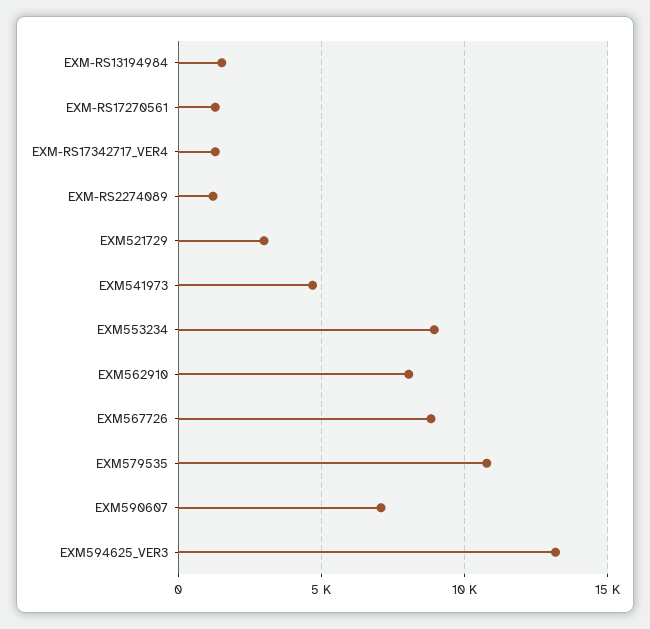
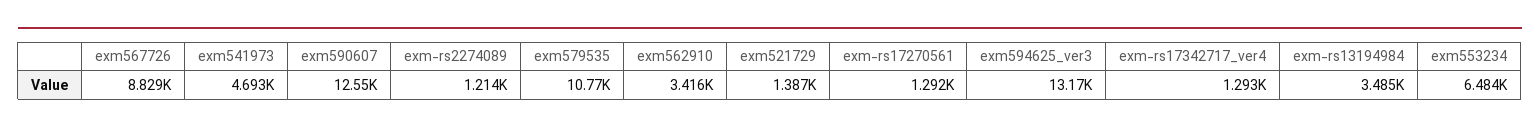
  {
-   "EXM-RS13194984": 1500,
+   "EXM-RS13194984": 3485,
    "EXM-RS17270561": 1292,
    "EXM-RS17342717_VER4": 1293,
    "EXM-RS2274089": 1214,
-   "EXM521729": 3000,
+   "EXM521729": 1387,
    "EXM541973": 4693,
-   "EXM553234": 9000,
+   "EXM553234": 6484,
-   "EXM562910": 8000,
+   "EXM562910": 3416,
    "EXM567726": 8829,
    "EXM579535": 10770,
-   "EXM590607": 7000,
+   "EXM590607": 12550,
    "EXM594625_VER3": 13170
  }

